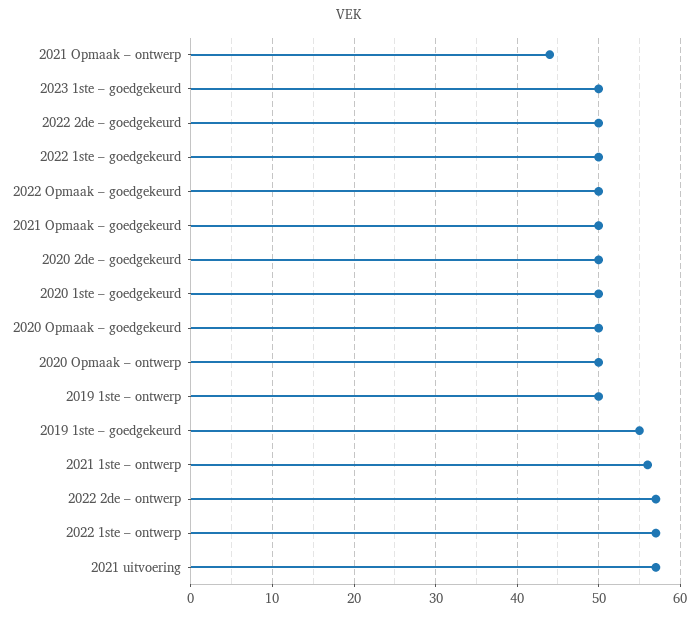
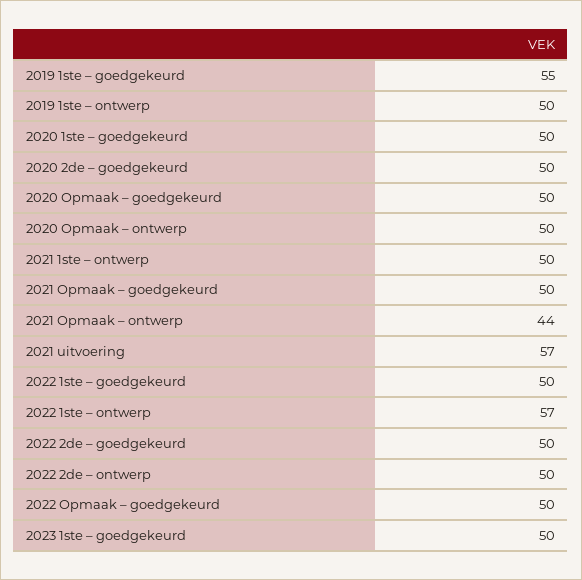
  {
    "2021 Opmaak – ontwerp": 44,
    "2023 1ste – goedgekeurd": 50,
    "2022 2de – goedgekeurd": 50,
    "2022 1ste – goedgekeurd": 50,
    "2022 Opmaak – goedgekeurd": 50,
    "2021 Opmaak – goedgekeurd": 50,
    "2020 2de – goedgekeurd": 50,
    "2020 1ste – goedgekeurd": 50,
    "2020 Opmaak – goedgekeurd": 50,
    "2020 Opmaak – ontwerp": 50,
    "2019 1ste – ontwerp": 50,
    "2019 1ste – goedgekeurd": 55,
-   "2021 1ste – ontwerp": 56,
+   "2021 1ste – ontwerp": 50,
-   "2022 2de – ontwerp": 57,
+   "2022 2de – ontwerp": 50,
    "2022 1ste – ontwerp": 57,
    "2021 uitvoering": 57
  }

